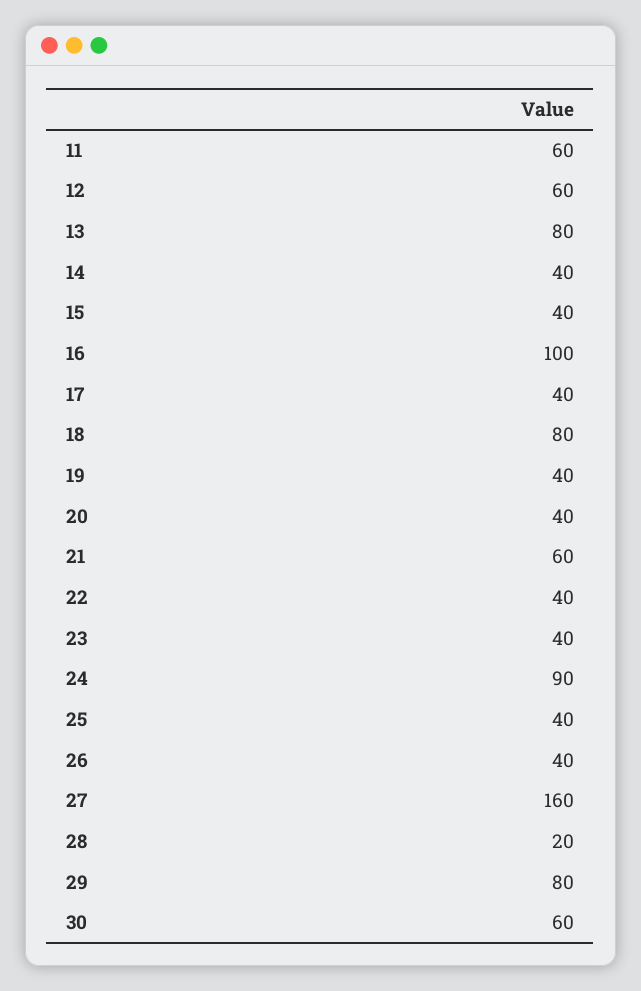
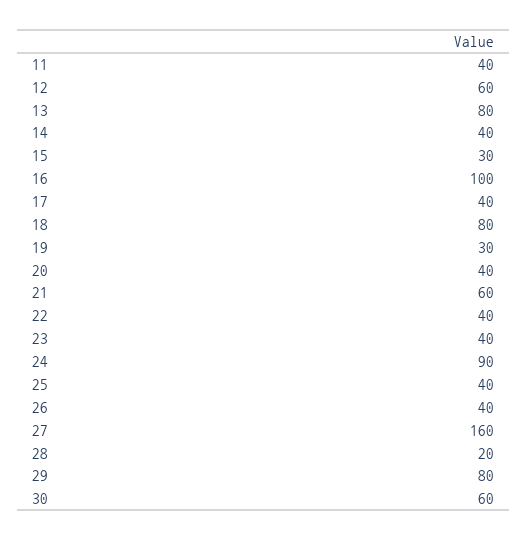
  {
-   "11": 60,
+   "11": 40,
    "12": 60,
    "13": 80,
    "14": 40,
-   "15": 40,
+   "15": 30,
    "16": 100,
    "17": 40,
    "18": 80,
-   "19": 40,
+   "19": 30,
    "20": 40,
    "21": 60,
    "22": 40,
    "23": 40,
    "24": 90,
    "25": 40,
    "26": 40,
    "27": 160,
    "28": 20,
    "29": 80,
    "30": 60
  }

